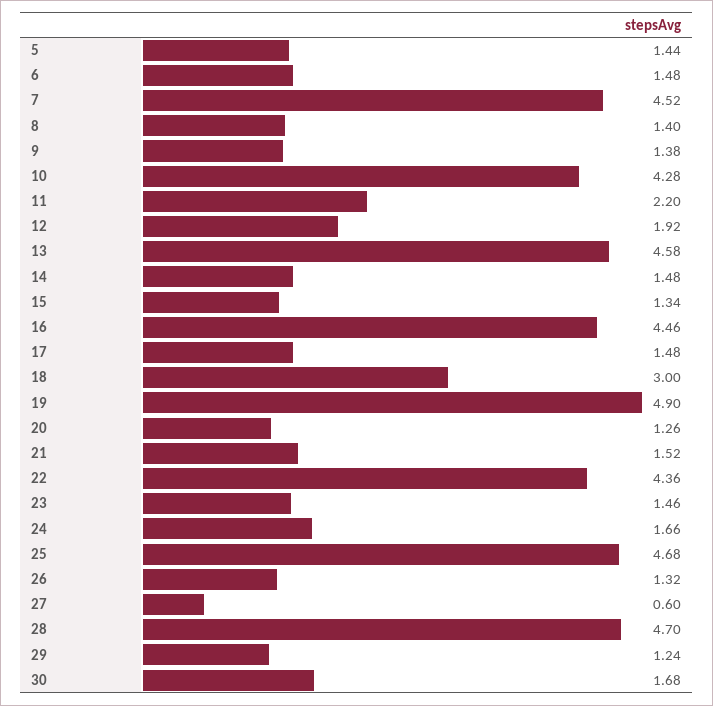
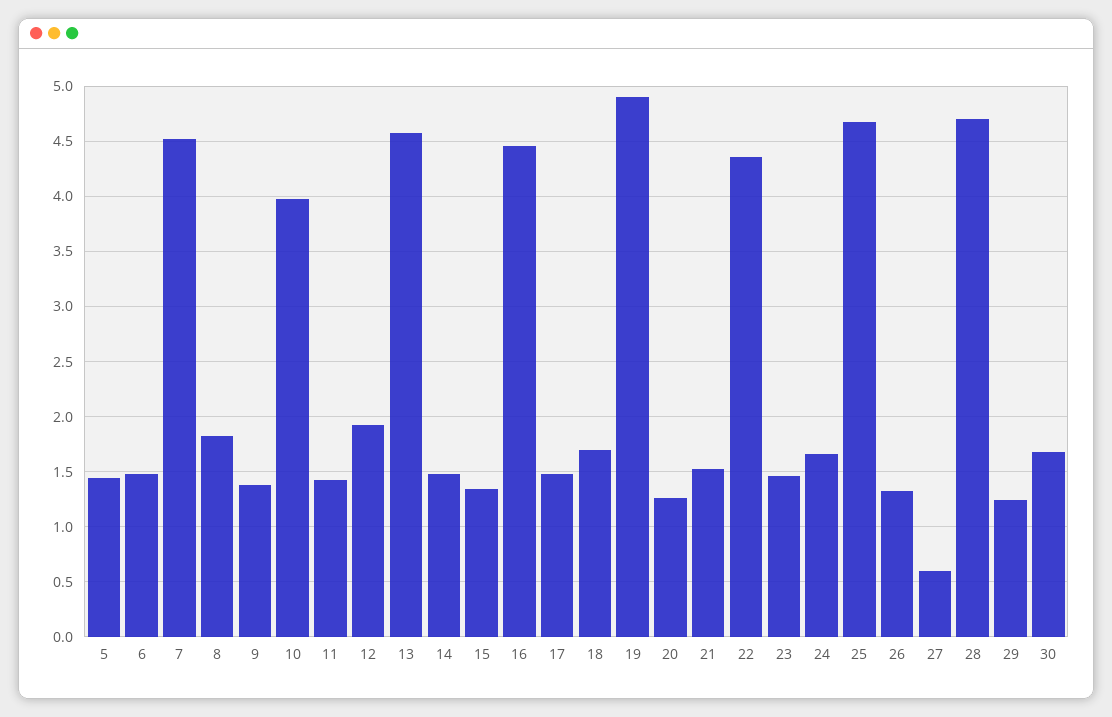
  {
    "5": 1.44,
    "6": 1.48,
    "7": 4.52,
-   "8": 1.4,
+   "8": 1.8,
    "9": 1.38,
-   "10": 4.28,
+   "10": 4,
-   "11": 2.2,
+   "11": 1.4,
    "12": 1.92,
    "13": 4.58,
    "14": 1.48,
    "15": 1.34,
    "16": 4.46,
    "17": 1.48,
-   "18": 3,
+   "18": 1.7,
    "19": 4.9,
    "20": 1.26,
    "21": 1.52,
    "22": 4.36,
    "23": 1.46,
    "24": 1.66,
    "25": 4.68,
    "26": 1.32,
    "27": 0.6,
    "28": 4.7,
    "29": 1.24,
    "30": 1.68
  }

